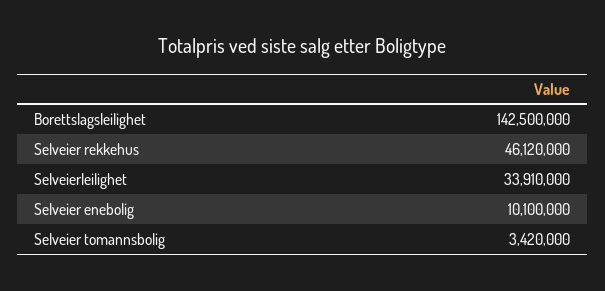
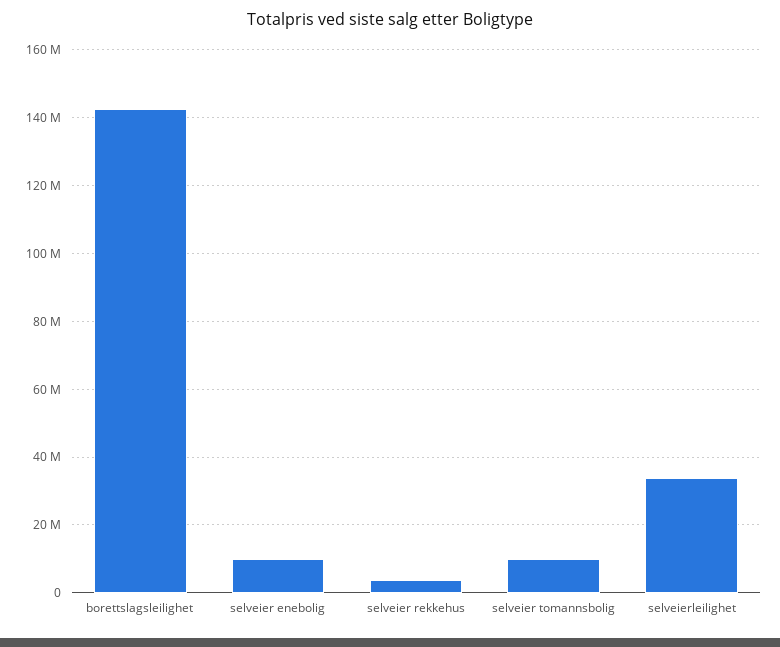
  {
    "Borettslagsleilighet": 142500000,
-   "Selveier rekkehus": 46120000,
+   "Selveier rekkehus": 4000000,
    "Selveierleilighet": 33910000,
    "Selveier enebolig": 10100000,
-   "Selveier tomannsbolig": 3420000
+   "Selveier tomannsbolig": 10000000
  }

